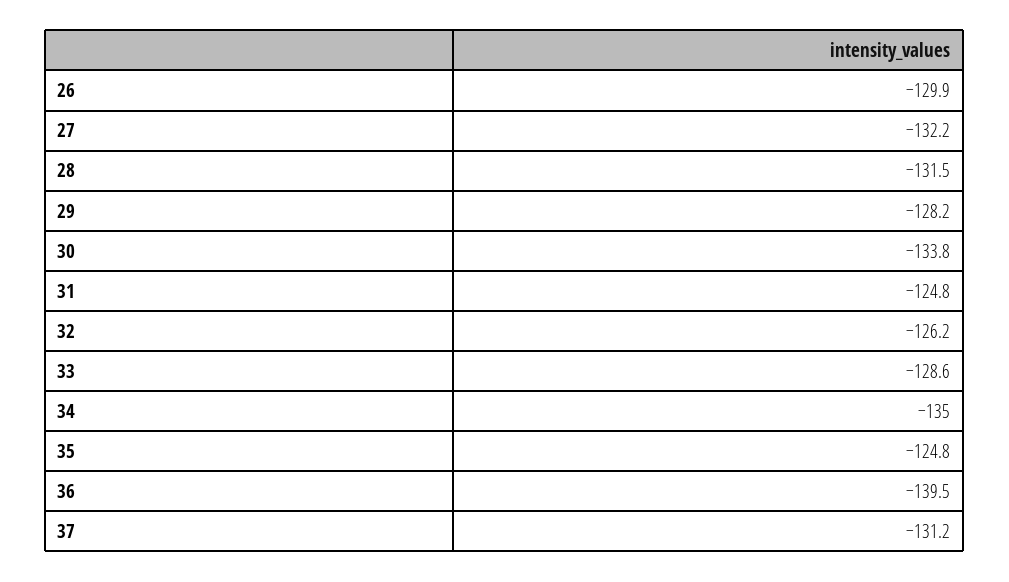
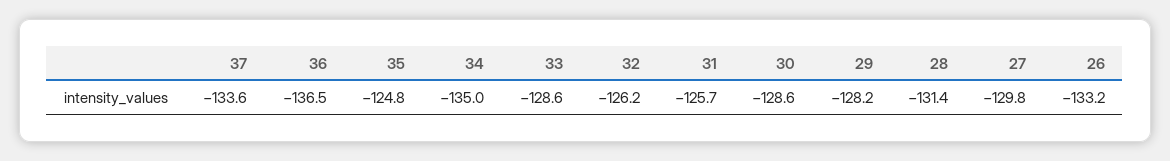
  {
-   "26": -129.9,
+   "26": -133.2,
-   "27": -132.2,
+   "27": -129.8,
-   "28": -131.5,
+   "28": -131.4,
    "29": -128.2,
-   "30": -133.8,
+   "30": -128.6,
-   "31": -124.8,
+   "31": -125.7,
    "32": -126.2,
    "33": -128.6,
    "34": -135,
    "35": -124.8,
-   "36": -139.5,
+   "36": -136.5,
-   "37": -131.2
+   "37": -133.6
  }

